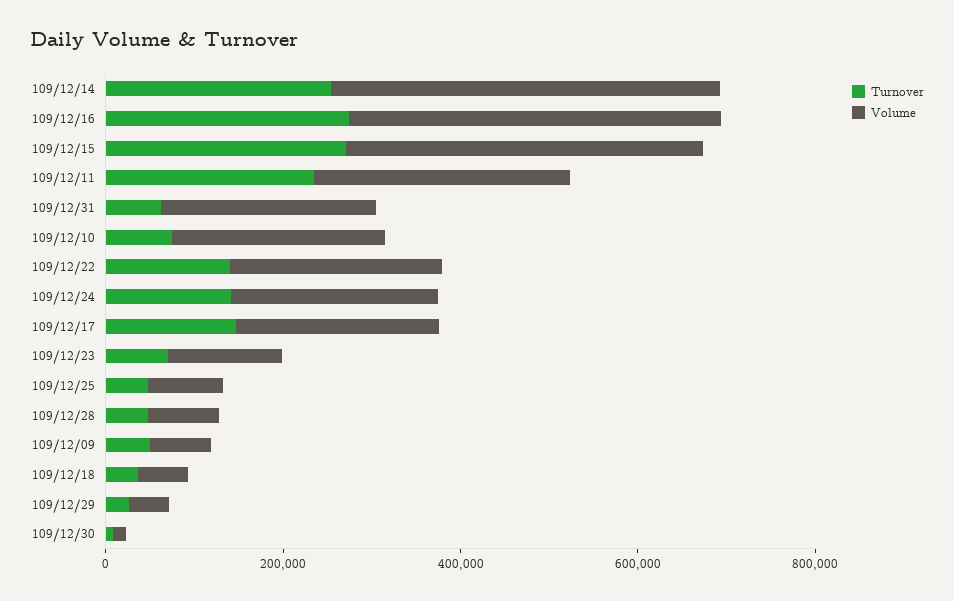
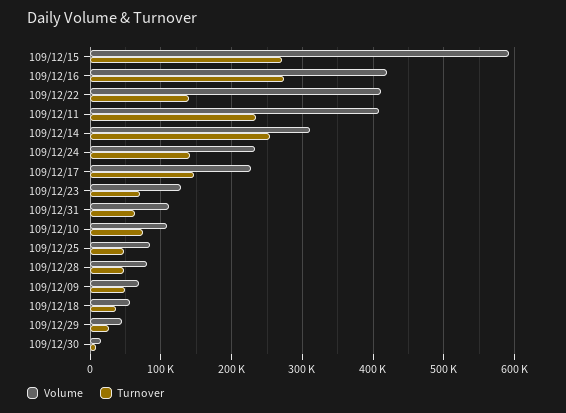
  {
    "Turnover": {
      "109/12/14": 250000,
      "109/12/16": 270000,
      "109/12/15": 270000,
      "109/12/11": 230000,
      "109/12/31": 60000,
      "109/12/10": 70000,
      "109/12/22": 140000,
      "109/12/24": 140000,
      "109/12/17": 150000,
      "109/12/23": 70000,
      "109/12/25": 50000,
      "109/12/28": 50000,
      "109/12/09": 50000,
      "109/12/18": 40000,
      "109/12/29": 30000,
      "109/12/30": 10000
    },
    "Volume": {
-     "109/12/14": 450000,
+     "109/12/14": 310000,
      "109/12/16": 420000,
-     "109/12/15": 400000,
+     "109/12/15": 590000,
-     "109/12/11": 300000,
+     "109/12/11": 410000,
-     "109/12/31": 250000,
+     "109/12/31": 110000,
-     "109/12/10": 250000,
+     "109/12/10": 110000,
-     "109/12/22": 250000,
+     "109/12/22": 410000,
      "109/12/24": 230000,
      "109/12/17": 230000,
      "109/12/23": 130000,
      "109/12/25": 80000,
      "109/12/28": 80000,
      "109/12/09": 70000,
      "109/12/18": 60000,
      "109/12/29": 50000,
      "109/12/30": 20000
    }
  }

